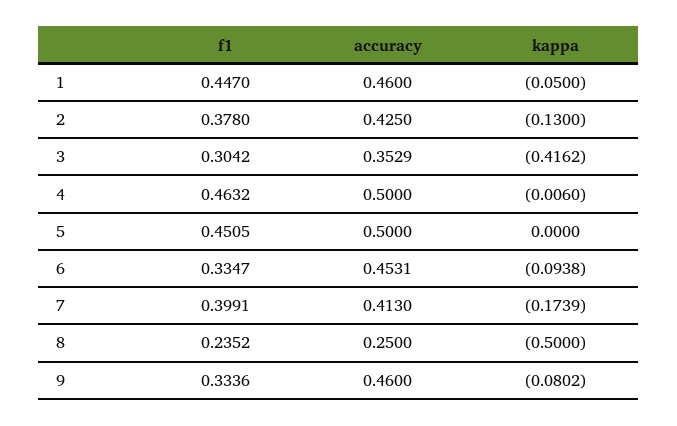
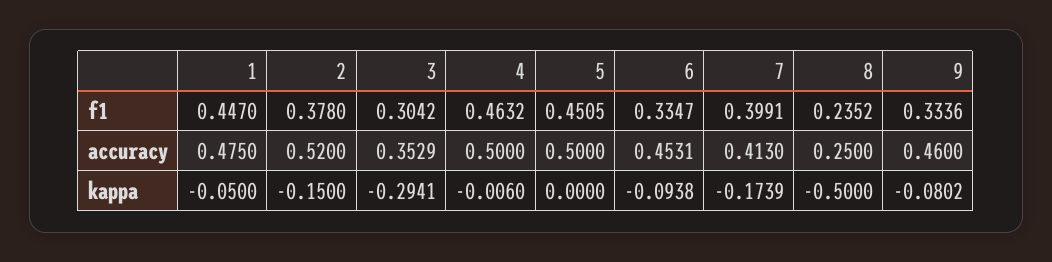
  {
    "f1": {
      "1": 0.447,
      "2": 0.378,
      "3": 0.3042,
      "4": 0.4632,
      "5": 0.4505,
      "6": 0.3347,
      "7": 0.3991,
      "8": 0.2352,
      "9": 0.3336
    },
    "accuracy": {
-     "1": 0.46,
+     "1": 0.475,
-     "2": 0.425,
+     "2": 0.52,
      "3": 0.3529,
      "4": 0.5,
      "5": 0.5,
      "6": 0.4531,
      "7": 0.413,
      "8": 0.25,
      "9": 0.46
    },
    "kappa": {
      "1": -0.05,
-     "2": -0.13,
+     "2": -0.15,
-     "3": -0.4162,
+     "3": -0.2941,
      "4": -0.006,
      "5": 0,
      "6": -0.0938,
      "7": -0.1739,
      "8": -0.5,
      "9": -0.0802
    }
  }

